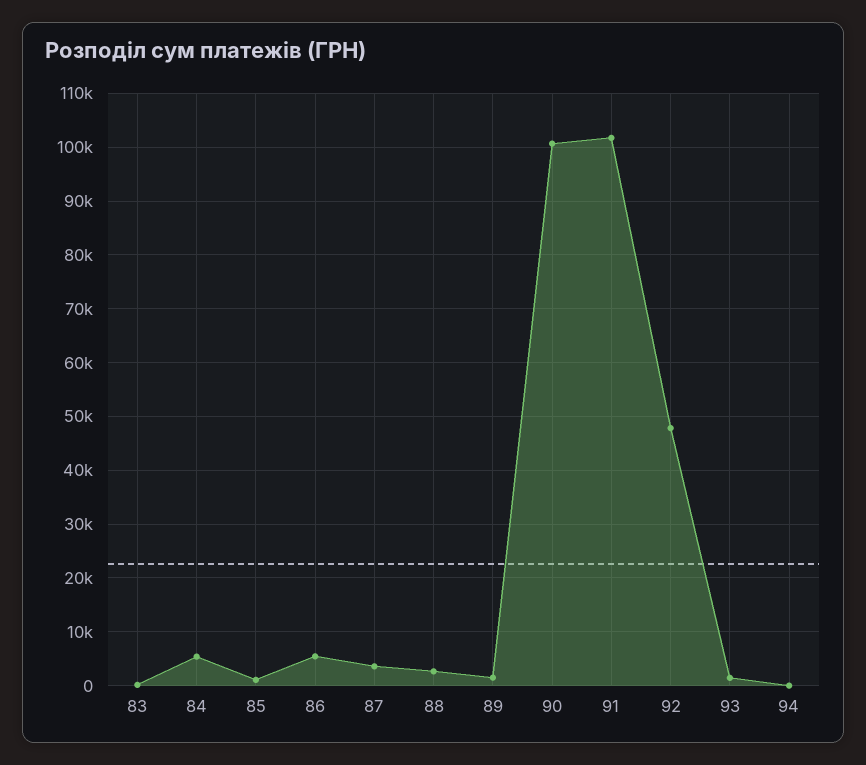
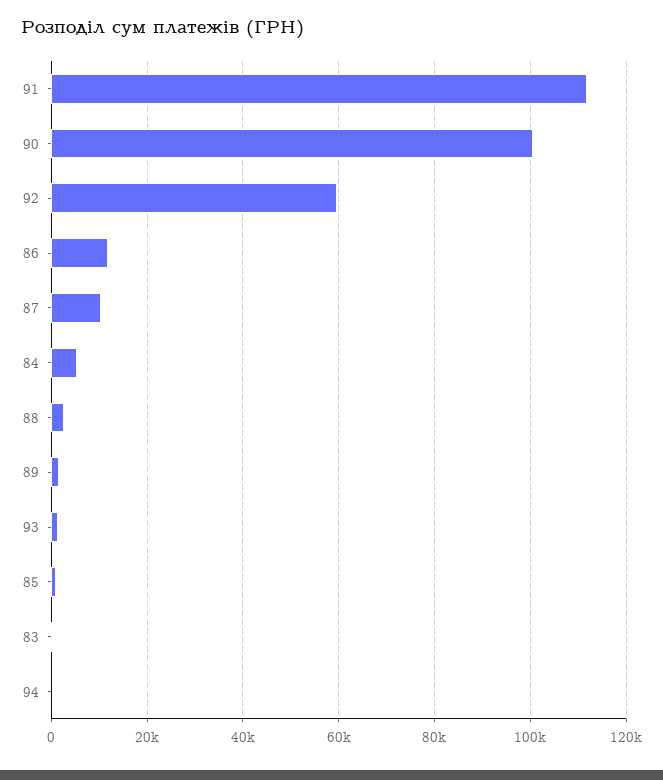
  {
    "83": 0,
    "84": 6000,
    "85": 2000,
-   "86": 6000,
+   "86": 12000,
-   "87": 4000,
+   "87": 10000,
    "88": 2000,
    "89": 2000,
    "90": 100000,
-   "91": 102000,
+   "91": 112000,
-   "92": 48000,
+   "92": 60000,
    "93": 2000,
    "94": 0
  }

